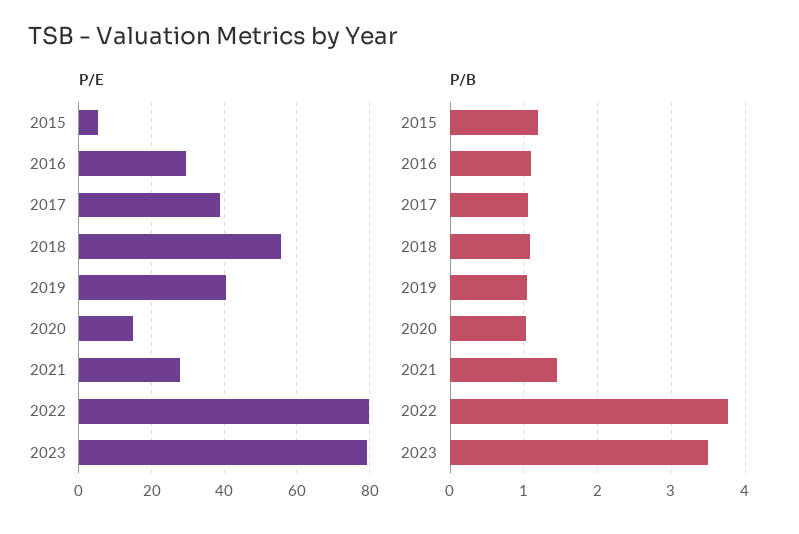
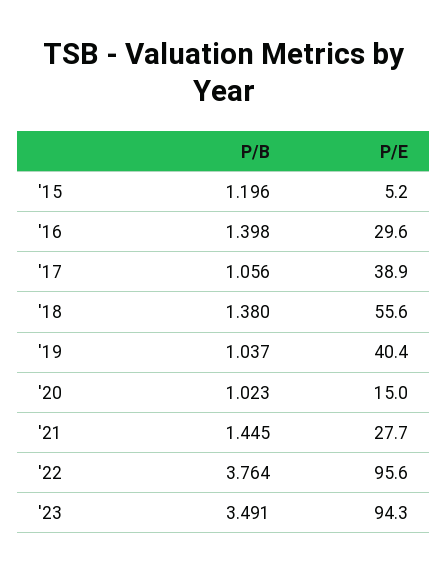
  {
    "P/E": {
      "2015": 5.2,
      "2016": 29.6,
      "2017": 38.9,
      "2018": 55.6,
      "2019": 40.4,
      "2020": 15,
      "2021": 27.7,
-     "2022": 80,
+     "2022": 95.6,
-     "2023": 80
+     "2023": 94.3
    },
    "P/B": {
      "2015": 1.196,
-     "2016": 1.1,
+     "2016": 1.398,
      "2017": 1.056,
-     "2018": 1.1,
+     "2018": 1.38,
      "2019": 1.037,
      "2020": 1.023,
      "2021": 1.445,
      "2022": 3.764,
      "2023": 3.491
    }
  }

